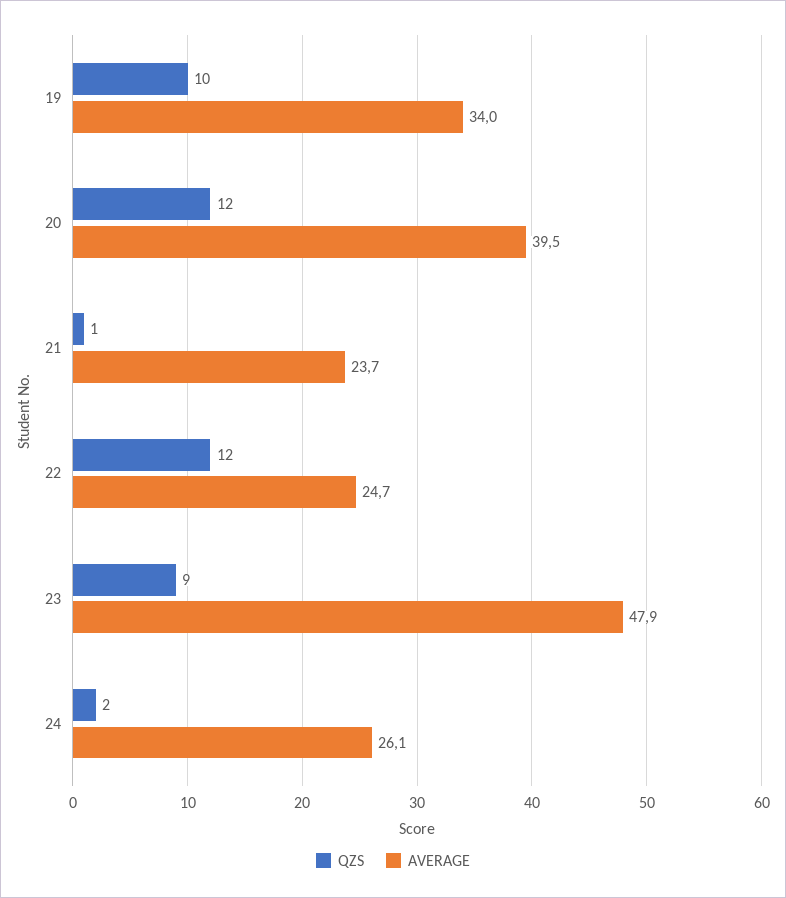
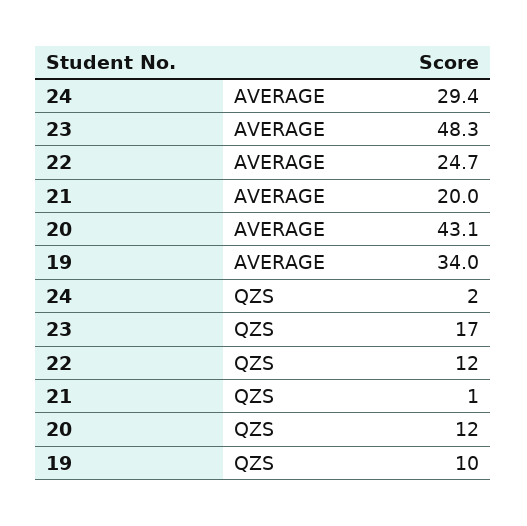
  {
    "QZS": {
      "19": 10,
      "20": 12,
      "21": 1,
      "22": 12,
-     "23": 9,
+     "23": 17,
      "24": 2
    },
    "AVERAGE": {
      "19": 34,
-     "20": 39.5,
+     "20": 43.1,
-     "21": 23.7,
+     "21": 20,
      "22": 24.7,
-     "23": 47.9,
+     "23": 48.3,
-     "24": 26.1
+     "24": 29.4
    }
  }

